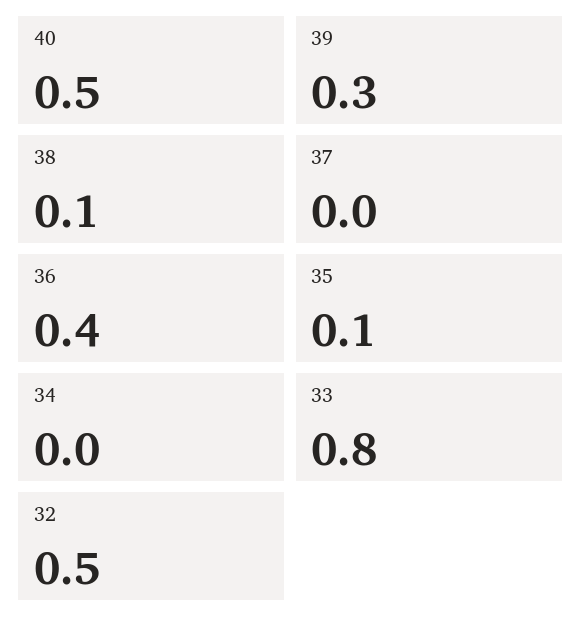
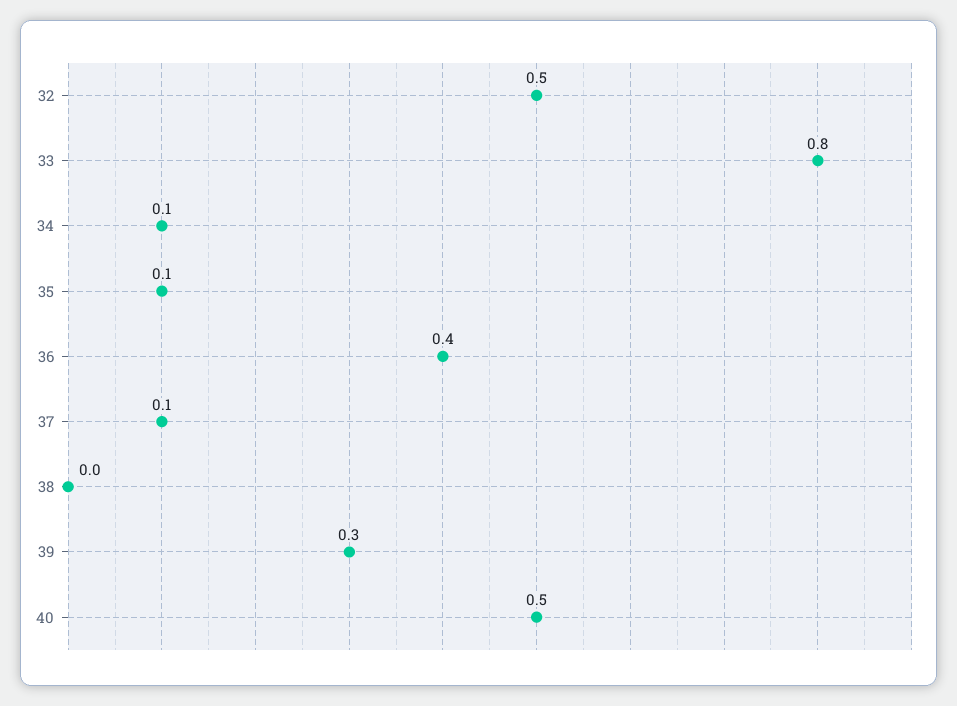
  {
    "40": 0.5,
    "39": 0.3,
-   "38": 0.1,
+   "38": 0,
-   "37": 0,
+   "37": 0.1,
    "36": 0.4,
    "35": 0.1,
-   "34": 0,
+   "34": 0.1,
    "33": 0.8,
    "32": 0.5
  }

